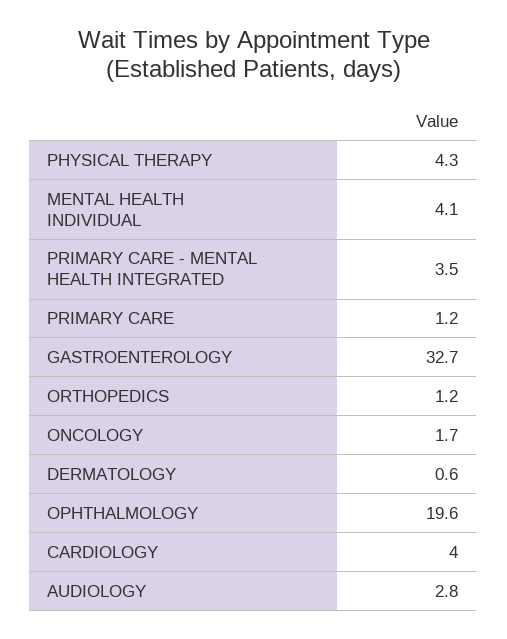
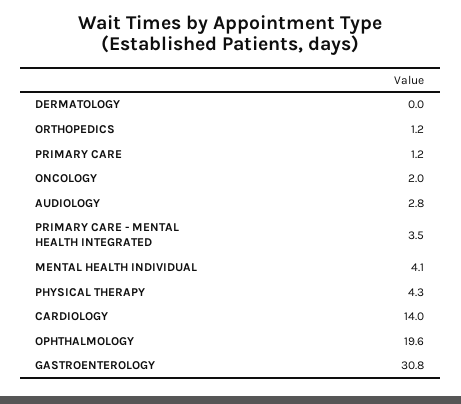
  {
    "PHYSICAL THERAPY": 4.3,
    "MENTAL HEALTH INDIVIDUAL": 4.1,
    "PRIMARY CARE - MENTAL HEALTH INTEGRATED": 3.5,
    "PRIMARY CARE": 1.2,
-   "GASTROENTEROLOGY": 32.7,
+   "GASTROENTEROLOGY": 30.8,
    "ORTHOPEDICS": 1.2,
-   "ONCOLOGY": 1.7,
+   "ONCOLOGY": 2,
-   "DERMATOLOGY": 0.6,
+   "DERMATOLOGY": 0,
    "OPHTHALMOLOGY": 19.6,
-   "CARDIOLOGY": 4,
+   "CARDIOLOGY": 14,
    "AUDIOLOGY": 2.8
  }

